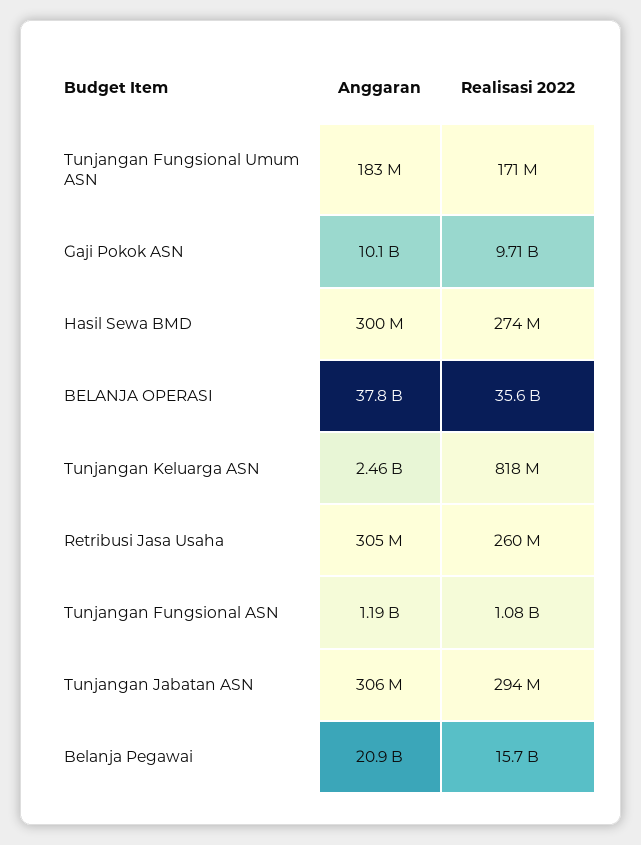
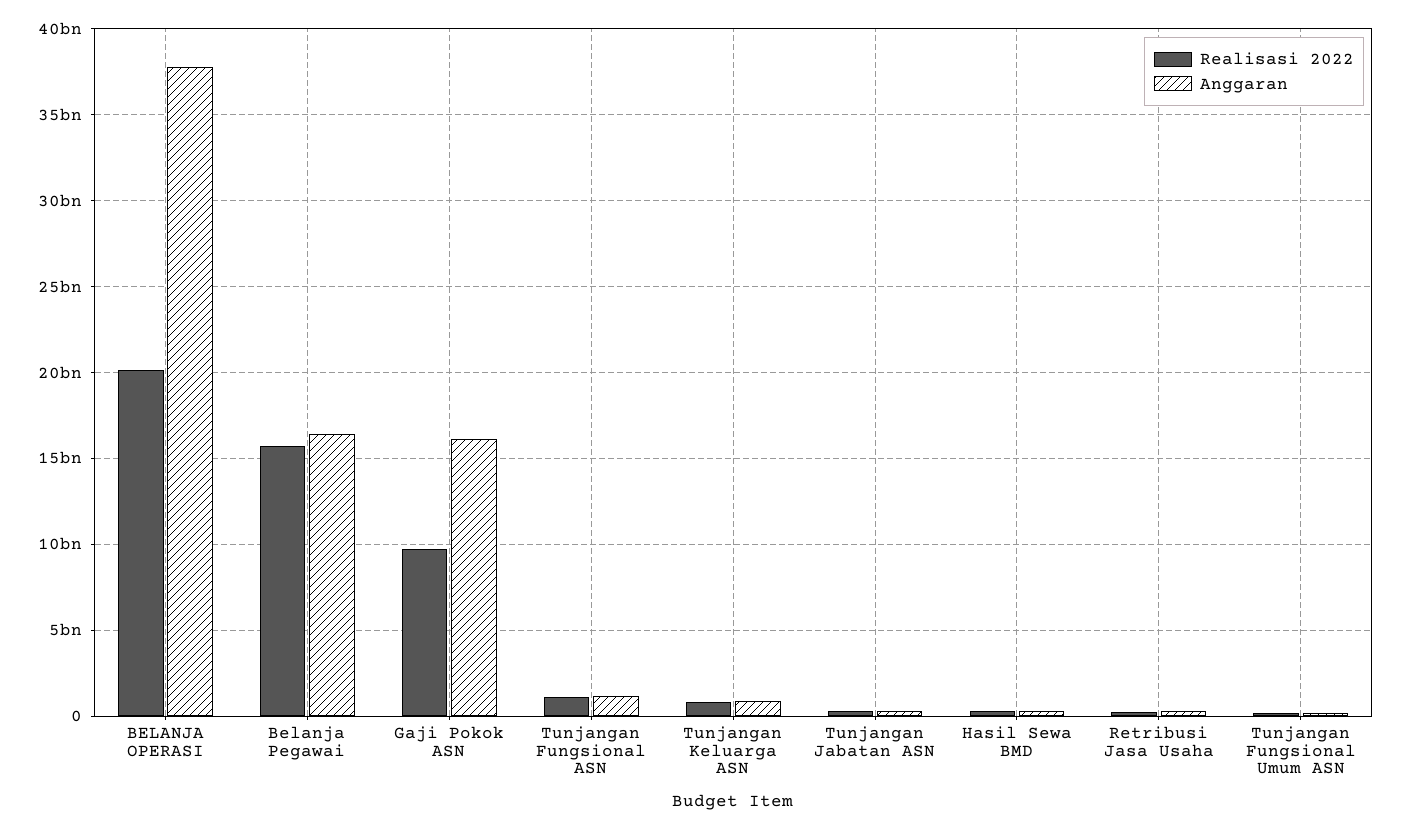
  {
    "Anggaran": {
      "Tunjangan Fungsional Umum ASN": 183000000,
-     "Gaji Pokok ASN": 10100000000,
+     "Gaji Pokok ASN": 16000000000,
      "Hasil Sewa BMD": 300000000,
      "BELANJA OPERASI": 37800000000,
-     "Tunjangan Keluarga ASN": 2460000000,
+     "Tunjangan Keluarga ASN": 1000000000,
      "Retribusi Jasa Usaha": 305000000,
      "Tunjangan Fungsional ASN": 1190000000,
      "Tunjangan Jabatan ASN": 306000000,
-     "Belanja Pegawai": 20900000000
+     "Belanja Pegawai": 16500000000
    },
    "Realisasi 2022": {
      "Tunjangan Fungsional Umum ASN": 171000000,
      "Gaji Pokok ASN": 9710000000,
      "Hasil Sewa BMD": 274000000,
-     "BELANJA OPERASI": 35600000000,
+     "BELANJA OPERASI": 20000000000,
      "Tunjangan Keluarga ASN": 818000000,
      "Retribusi Jasa Usaha": 260000000,
      "Tunjangan Fungsional ASN": 1080000000,
      "Tunjangan Jabatan ASN": 294000000,
      "Belanja Pegawai": 15700000000
    }
  }

